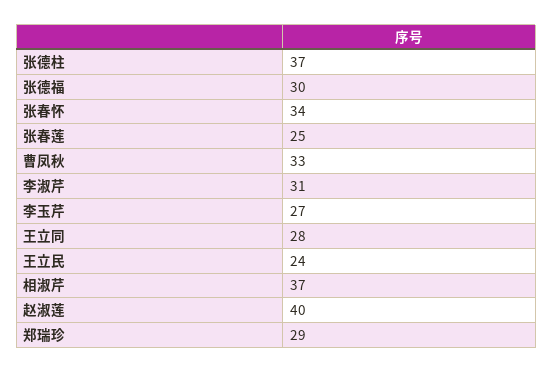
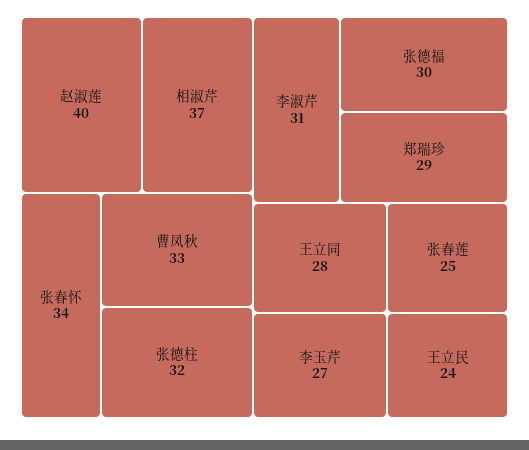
  {
-   "张德柱": 37,
+   "张德柱": 32,
    "张德福": 30,
    "张春怀": 34,
    "张春莲": 25,
    "曹凤秋": 33,
    "李淑芹": 31,
    "李玉芹": 27,
    "王立同": 28,
    "王立民": 24,
    "相淑芹": 37,
    "赵淑莲": 40,
    "郑瑞珍": 29
  }

